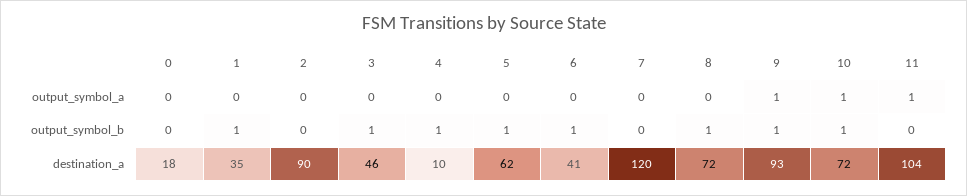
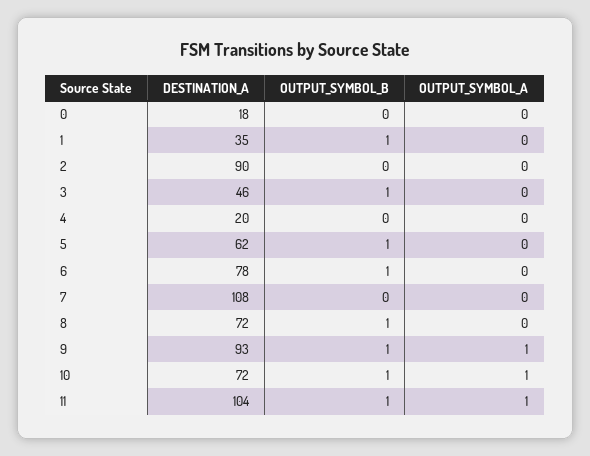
  {
    "0": {
      "output_symbol_a": 0,
      "output_symbol_b": 0,
      "destination_a": 18
    },
    "1": {
      "output_symbol_a": 0,
      "output_symbol_b": 1,
      "destination_a": 35
    },
    "2": {
      "output_symbol_a": 0,
      "output_symbol_b": 0,
      "destination_a": 90
    },
    "3": {
      "output_symbol_a": 0,
      "output_symbol_b": 1,
      "destination_a": 46
    },
    "4": {
      "output_symbol_a": 0,
-     "output_symbol_b": 1,
+     "output_symbol_b": 0,
-     "destination_a": 10
+     "destination_a": 20
    },
    "5": {
      "output_symbol_a": 0,
      "output_symbol_b": 1,
      "destination_a": 62
    },
    "6": {
      "output_symbol_a": 0,
      "output_symbol_b": 1,
-     "destination_a": 41
+     "destination_a": 78
    },
    "7": {
      "output_symbol_a": 0,
      "output_symbol_b": 0,
-     "destination_a": 120
+     "destination_a": 108
    },
    "8": {
      "output_symbol_a": 0,
      "output_symbol_b": 1,
      "destination_a": 72
    },
    "9": {
      "output_symbol_a": 1,
      "output_symbol_b": 1,
      "destination_a": 93
    },
    "10": {
      "output_symbol_a": 1,
      "output_symbol_b": 1,
      "destination_a": 72
    },
    "11": {
      "output_symbol_a": 1,
-     "output_symbol_b": 0,
+     "output_symbol_b": 1,
      "destination_a": 104
    }
  }

